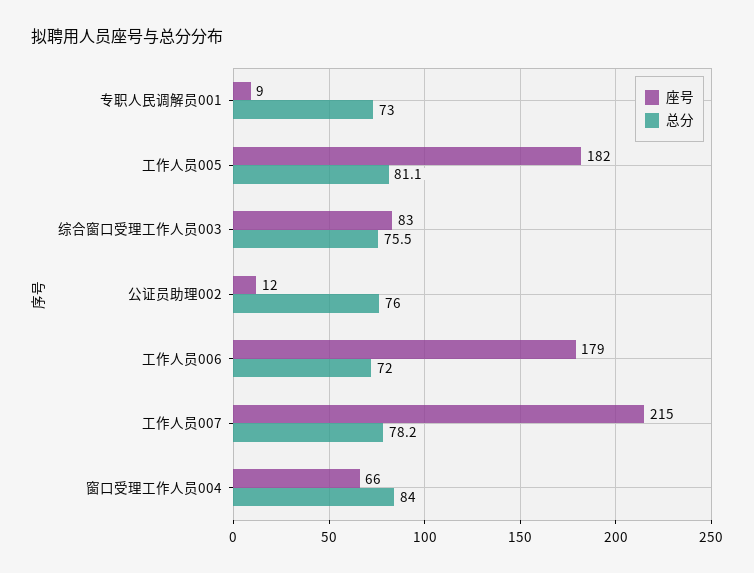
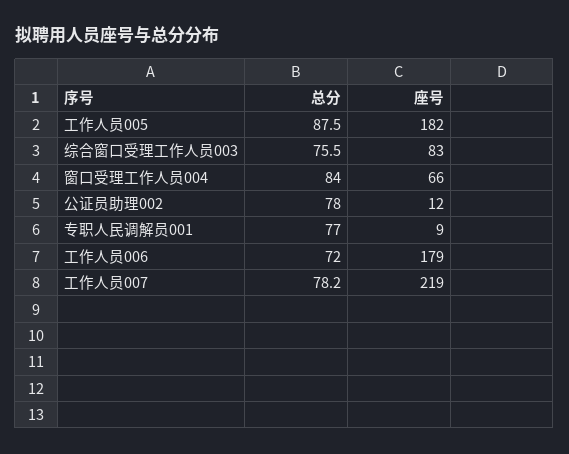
  {
    "座号": {
      "专职人民调解员001": 9,
      "工作人员005": 182,
      "综合窗口受理工作人员003": 83,
      "公证员助理002": 12,
      "工作人员006": 179,
-     "工作人员007": 215,
+     "工作人员007": 219,
      "窗口受理工作人员004": 66
    },
    "总分": {
-     "专职人民调解员001": 73,
+     "专职人民调解员001": 77,
-     "工作人员005": 81.1,
+     "工作人员005": 87.5,
      "综合窗口受理工作人员003": 75.5,
-     "公证员助理002": 76,
+     "公证员助理002": 78,
      "工作人员006": 72,
      "工作人员007": 78.2,
      "窗口受理工作人员004": 84
    }
  }

